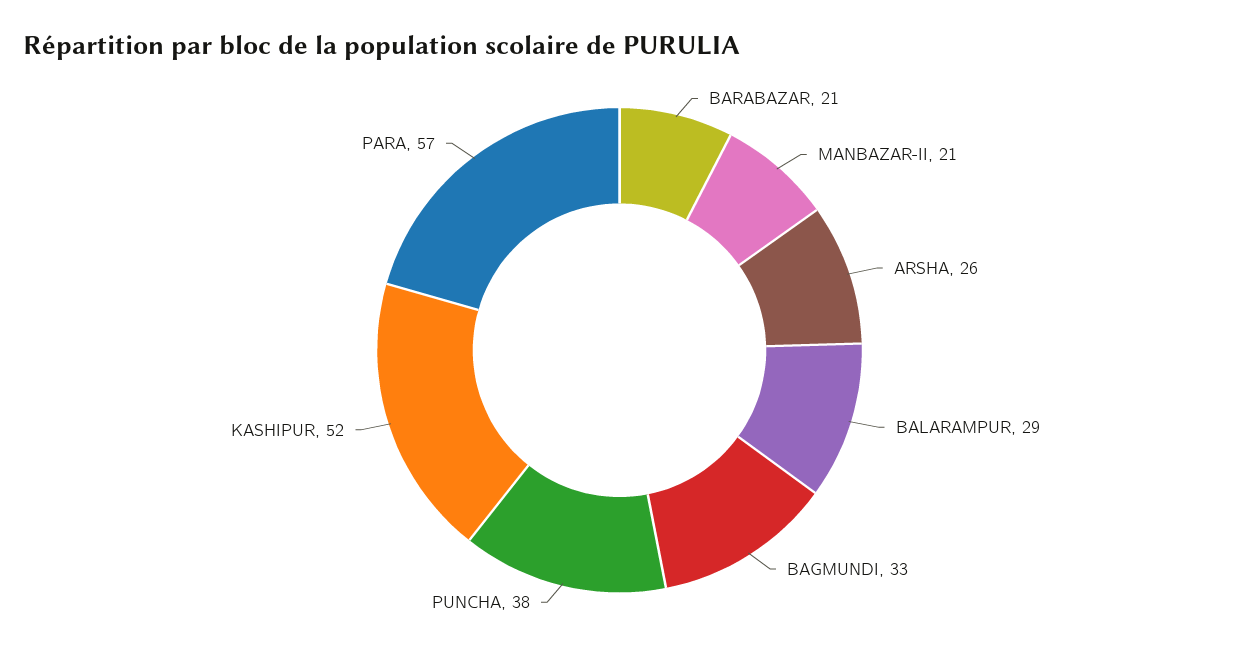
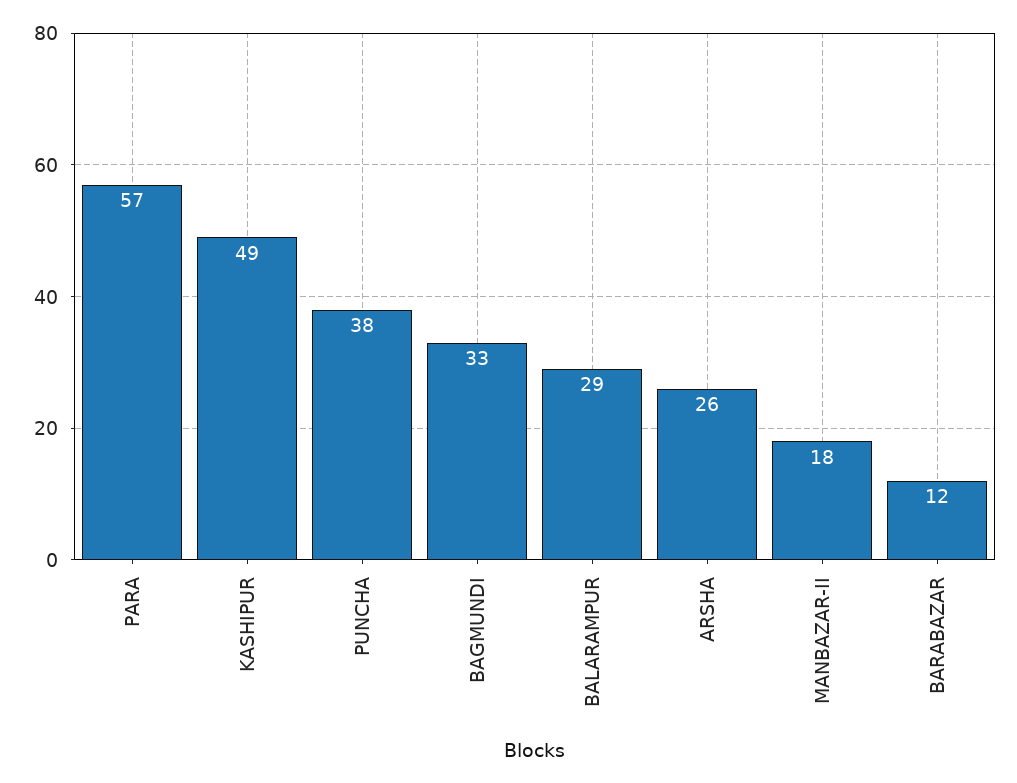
  {
-   "BARABAZAR": 21,
+   "BARABAZAR": 12,
-   "MANBAZAR-II": 21,
+   "MANBAZAR-II": 18,
    "ARSHA": 26,
    "BALARAMPUR": 29,
    "BAGMUNDI": 33,
    "PUNCHA": 38,
-   "KASHIPUR": 52,
+   "KASHIPUR": 49,
    "PARA": 57
  }

